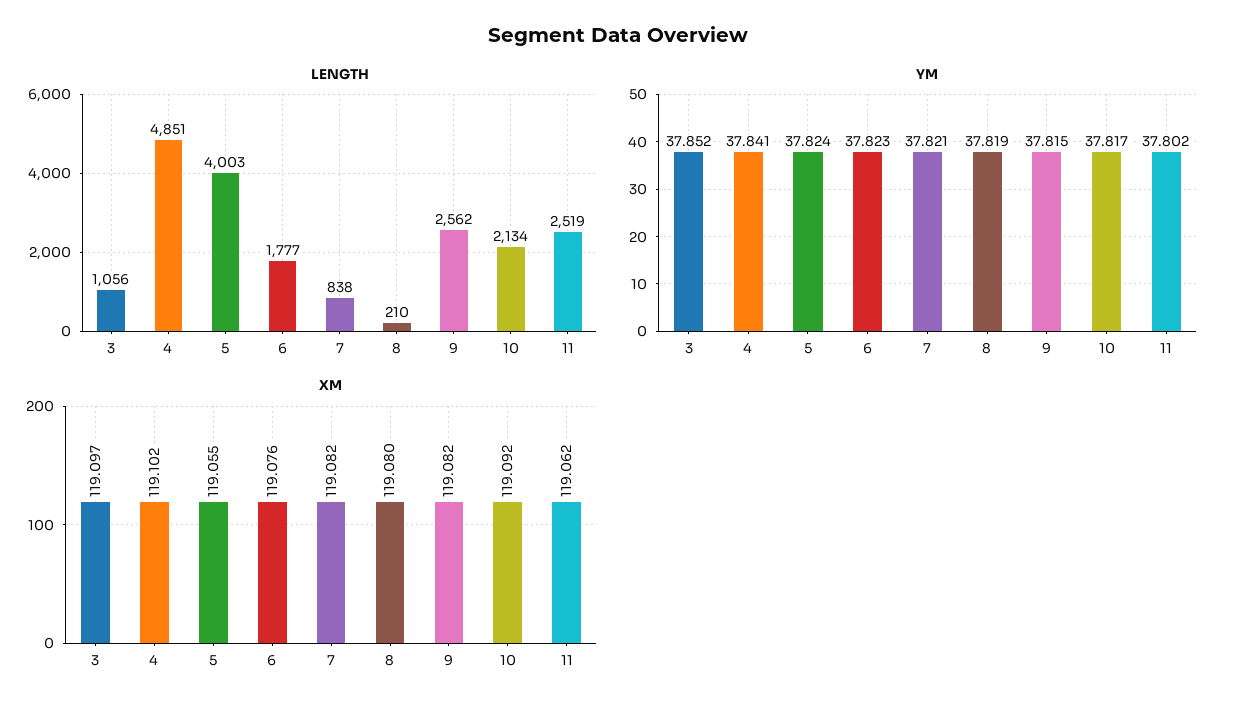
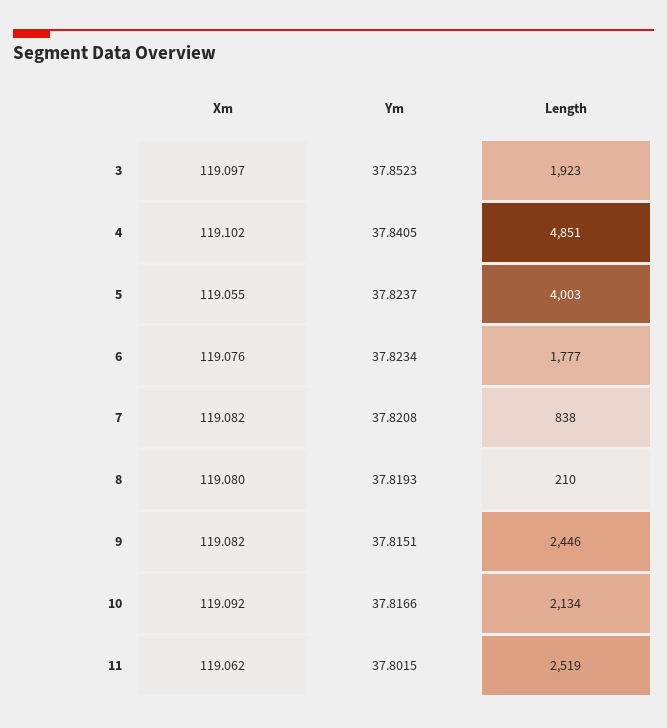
  {
    "LENGTH": {
-     "3": 1056,
+     "3": 1923,
      "4": 4851,
      "5": 4003,
      "6": 1777,
      "7": 838,
      "8": 210,
-     "9": 2562,
+     "9": 2446,
      "10": 2134,
      "11": 2519
    },
    "YM": {
      "3": 37.8523,
      "4": 37.8405,
      "5": 37.8237,
      "6": 37.8234,
      "7": 37.8208,
      "8": 37.8193,
      "9": 37.8151,
      "10": 37.8166,
      "11": 37.8015
    },
    "XM": {
      "3": 119.097,
      "4": 119.102,
      "5": 119.055,
      "6": 119.076,
      "7": 119.082,
      "8": 119.08,
      "9": 119.082,
      "10": 119.092,
      "11": 119.062
    }
  }

